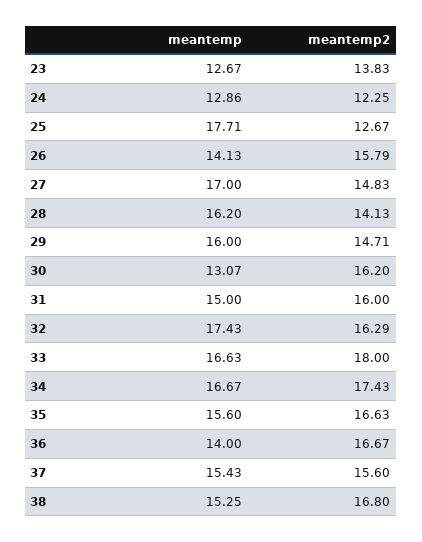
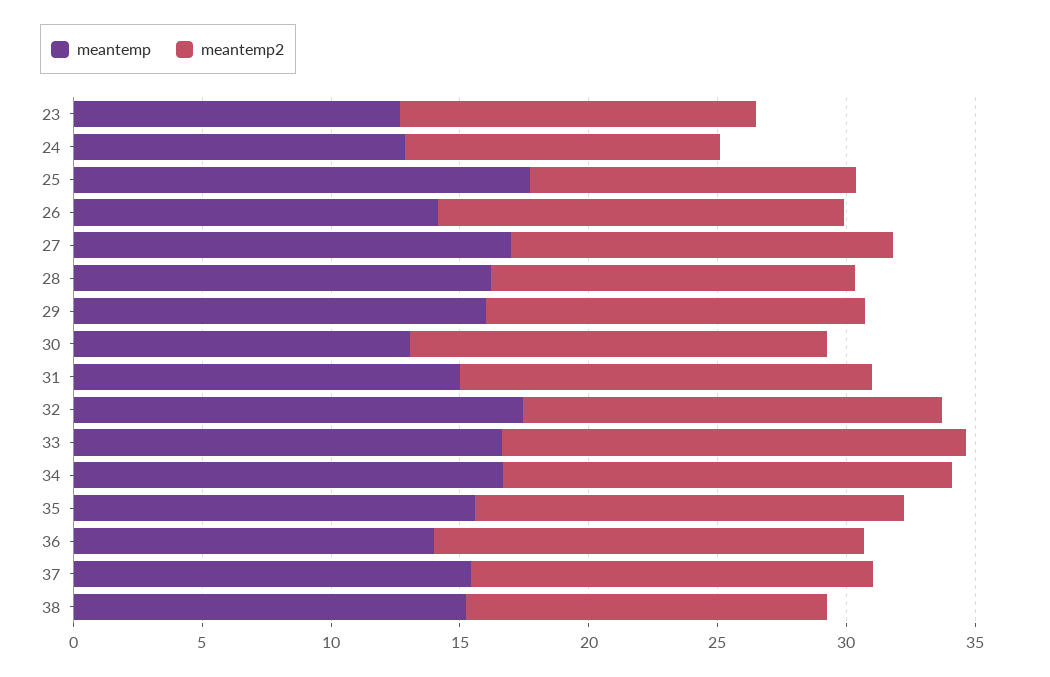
  {
    "meantemp": {
      "23": 12.67,
      "24": 12.86,
      "25": 17.71,
      "26": 14.13,
      "27": 17,
      "28": 16.2,
      "29": 16,
      "30": 13.07,
      "31": 15,
      "32": 17.43,
      "33": 16.63,
      "34": 16.67,
      "35": 15.6,
      "36": 14,
      "37": 15.43,
      "38": 15.25
    },
    "meantemp2": {
      "23": 13.83,
      "24": 12.25,
      "25": 12.67,
      "26": 15.79,
      "27": 14.83,
      "28": 14.13,
      "29": 14.71,
      "30": 16.2,
      "31": 16,
      "32": 16.29,
      "33": 18,
      "34": 17.43,
      "35": 16.63,
      "36": 16.67,
      "37": 15.6,
-     "38": 16.8
+     "38": 14
    }
  }

